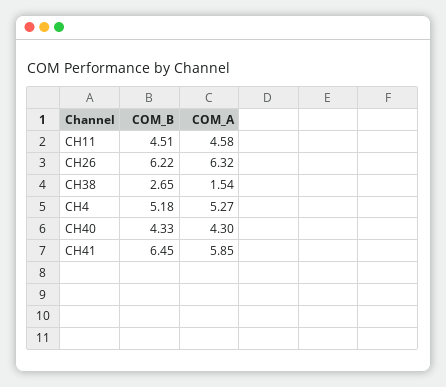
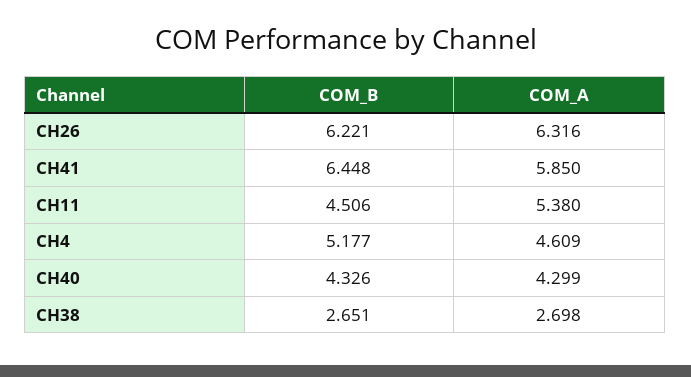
  {
    "COM_B": {
      "CH11": 4.506,
      "CH26": 6.221,
      "CH38": 2.651,
      "CH4": 5.177,
      "CH40": 4.326,
      "CH41": 6.448
    },
    "COM_A": {
-     "CH11": 4.58,
+     "CH11": 5.38,
      "CH26": 6.316,
-     "CH38": 1.54,
+     "CH38": 2.698,
-     "CH4": 5.27,
+     "CH4": 4.609,
      "CH40": 4.299,
      "CH41": 5.85
    }
  }

